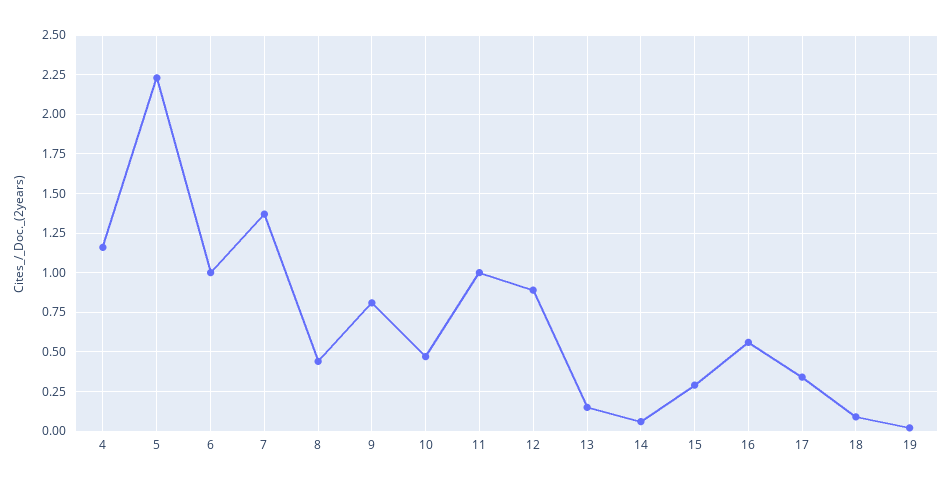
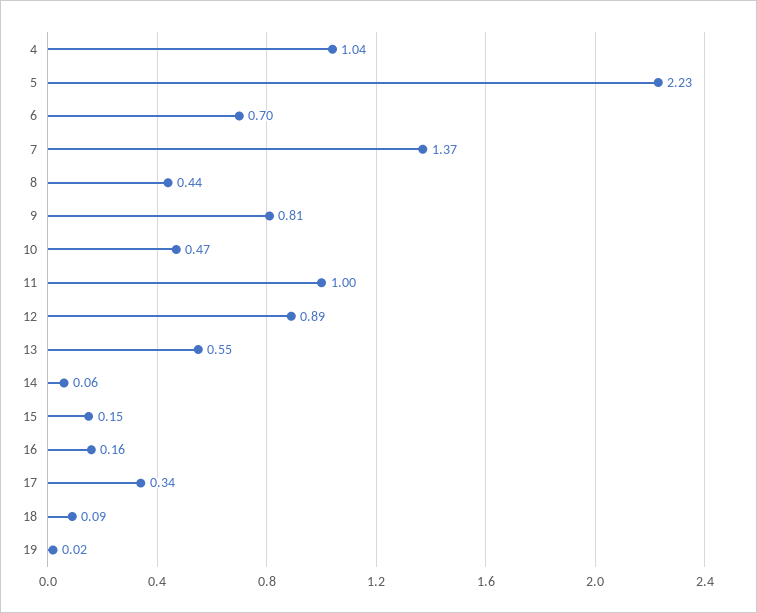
  {
-   "4": 1.15,
+   "4": 1.04,
    "5": 2.23,
-   "6": 1,
+   "6": 0.7,
    "7": 1.37,
    "8": 0.44,
    "9": 0.81,
    "10": 0.47,
    "11": 1,
    "12": 0.89,
-   "13": 0.15,
+   "13": 0.55,
    "14": 0.06,
-   "15": 0.3,
+   "15": 0.15,
-   "16": 0.55,
+   "16": 0.16,
    "17": 0.34,
    "18": 0.09,
    "19": 0.02
  }

